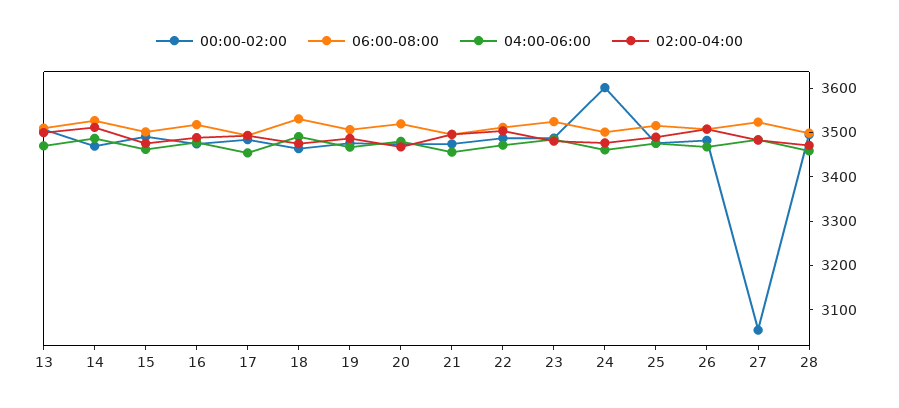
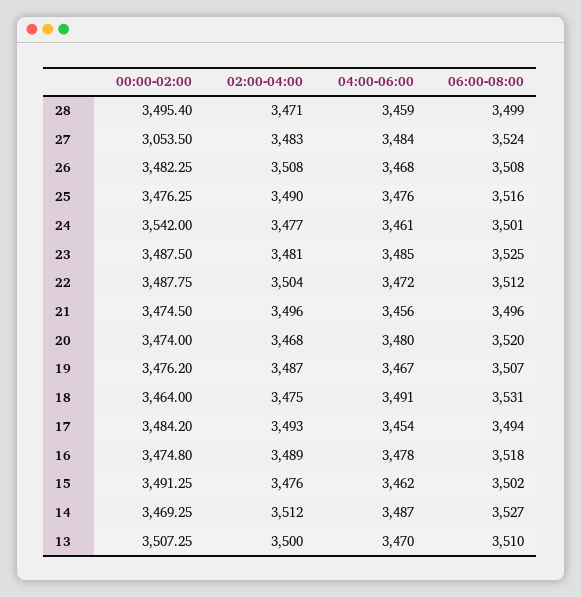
  {
    "00:00-02:00": {
      "13": 3507.25,
      "14": 3469.25,
      "15": 3491.25,
      "16": 3474.8,
      "17": 3484.2,
      "18": 3464,
      "19": 3476.2,
      "20": 3474,
      "21": 3474.5,
      "22": 3487.75,
      "23": 3487.5,
-     "24": 3600,
+     "24": 3542,
      "25": 3476.25,
      "26": 3482.25,
      "27": 3053.5,
      "28": 3495.4
    },
    "06:00-08:00": {
      "13": 3510,
      "14": 3527,
      "15": 3502,
      "16": 3518,
      "17": 3494,
      "18": 3531,
      "19": 3507,
      "20": 3520,
      "21": 3496,
      "22": 3512,
      "23": 3525,
      "24": 3501,
      "25": 3516,
      "26": 3508,
      "27": 3524,
      "28": 3499
    },
    "04:00-06:00": {
      "13": 3470,
      "14": 3487,
      "15": 3462,
      "16": 3478,
      "17": 3454,
      "18": 3491,
      "19": 3467,
      "20": 3480,
      "21": 3456,
      "22": 3472,
      "23": 3485,
      "24": 3461,
      "25": 3476,
      "26": 3468,
      "27": 3484,
      "28": 3459
    },
    "02:00-04:00": {
      "13": 3500,
      "14": 3512,
      "15": 3476,
      "16": 3489,
      "17": 3493,
      "18": 3475,
      "19": 3487,
      "20": 3468,
      "21": 3496,
      "22": 3504,
      "23": 3481,
      "24": 3477,
      "25": 3490,
      "26": 3508,
      "27": 3483,
      "28": 3471
    }
  }

